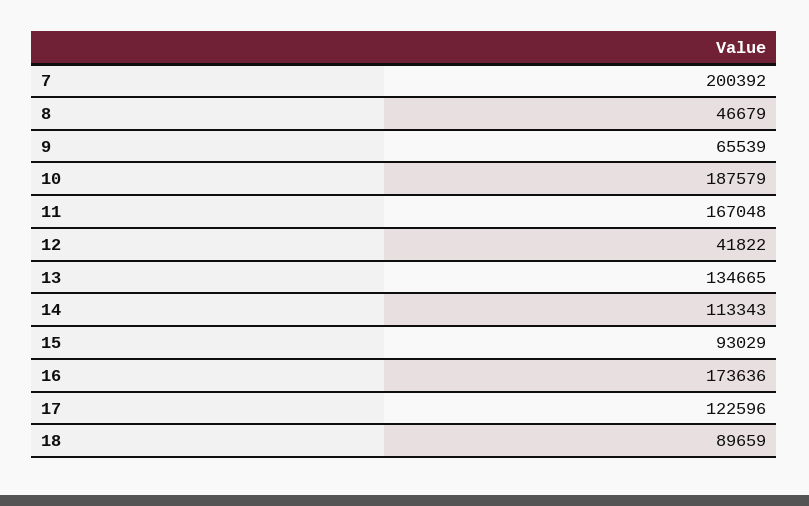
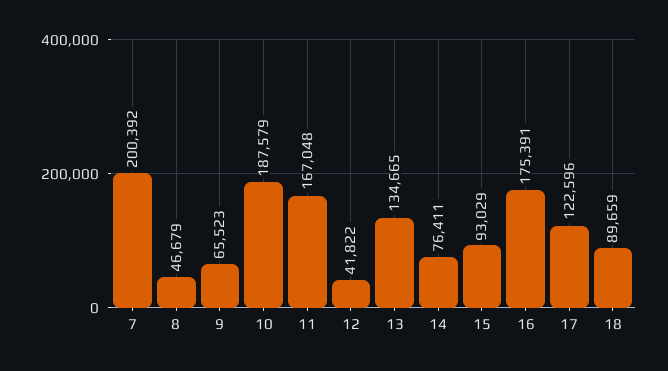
  {
    "7": 200392,
    "8": 46679,
-   "9": 65539,
+   "9": 65523,
    "10": 187579,
    "11": 167048,
    "12": 41822,
    "13": 134665,
-   "14": 113343,
+   "14": 76411,
    "15": 93029,
-   "16": 173636,
+   "16": 175391,
    "17": 122596,
    "18": 89659
  }

